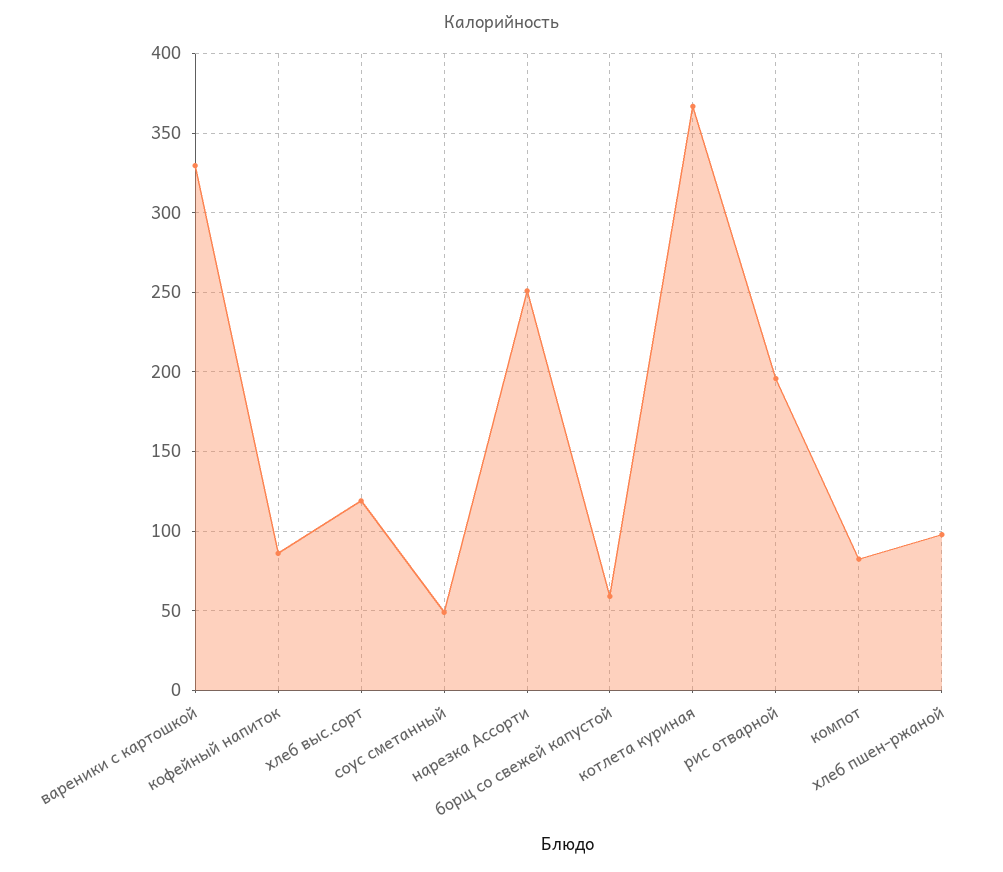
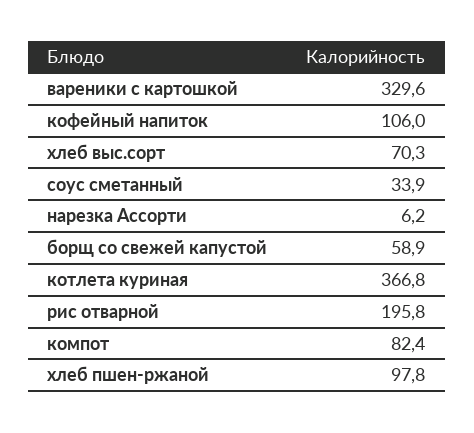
  {
    "вареники с картошкой": 329.6,
-   "кофейный напиток": 85,
+   "кофейный напиток": 106,
-   "хлеб выс.сорт": 120,
+   "хлеб выс.сорт": 70.3,
-   "соус сметанный": 50,
+   "соус сметанный": 33.9,
-   "нарезка Ассорти": 250,
+   "нарезка Ассорти": 6.2,
    "борщ со свежей капустой": 58.9,
    "котлета куриная": 366.8,
    "рис отварной": 195.8,
    "компот": 82.4,
    "хлеб пшен-ржаной": 97.8
  }

